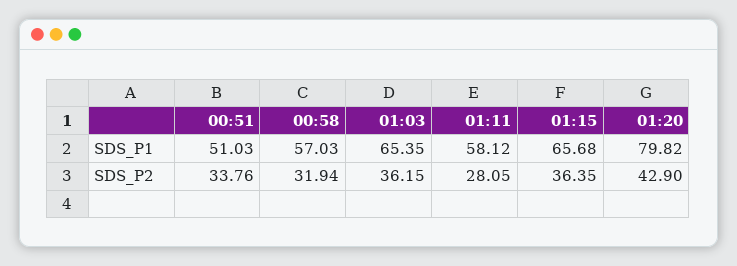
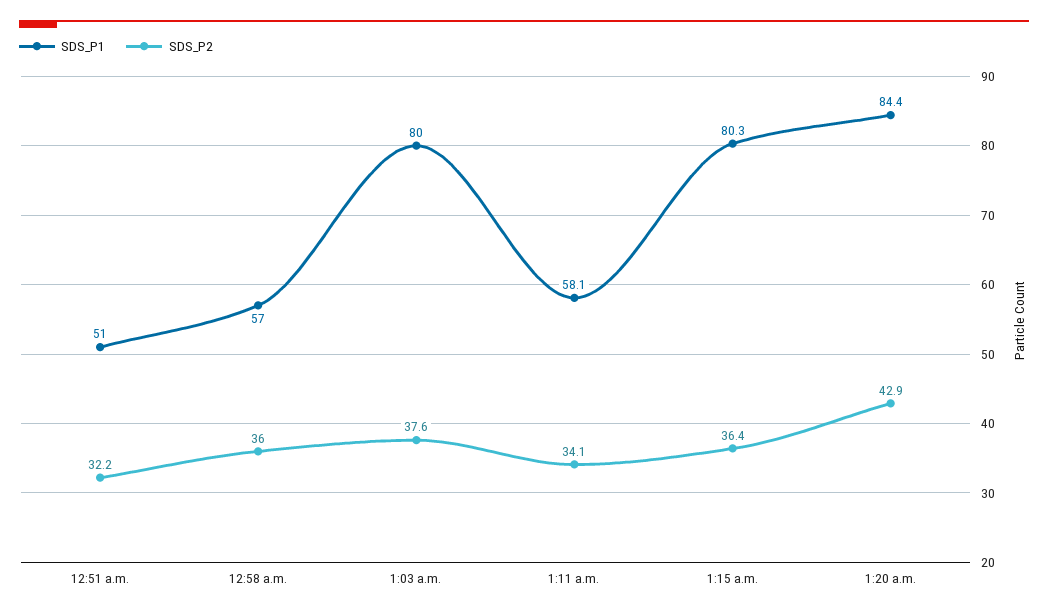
  {
    "SDS_P1": {
      "00:51": 51.03,
      "00:58": 57.03,
-     "01:03": 65.35,
+     "01:03": 80,
      "01:11": 58.12,
-     "01:15": 65.68,
+     "01:15": 80.3,
-     "01:20": 79.82
+     "01:20": 84.4
    },
    "SDS_P2": {
-     "00:51": 33.76,
+     "00:51": 32.2,
-     "00:58": 31.94,
+     "00:58": 36,
-     "01:03": 36.15,
+     "01:03": 37.6,
-     "01:11": 28.05,
+     "01:11": 34.1,
      "01:15": 36.35,
      "01:20": 42.9
    }
  }

